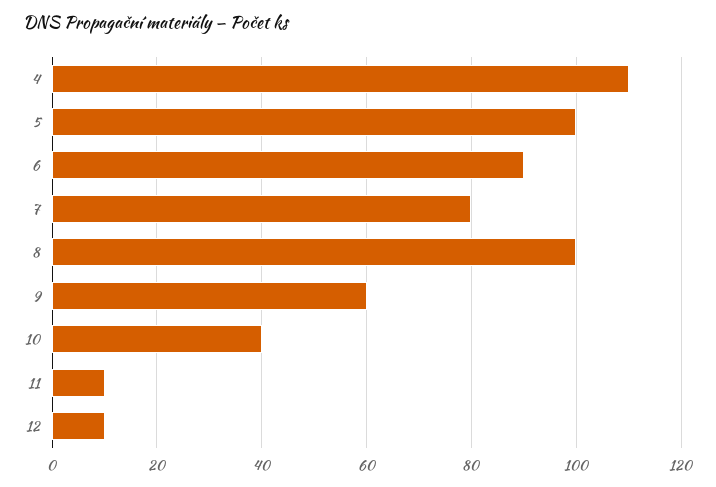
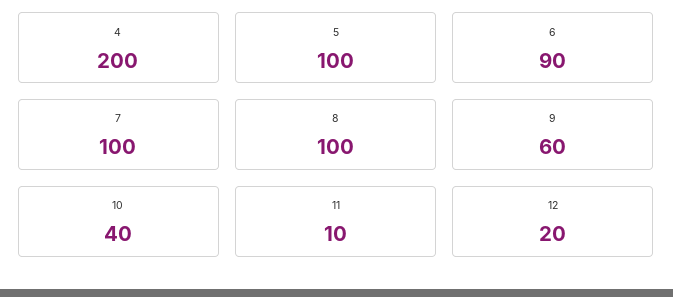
  {
-   "4": 110,
+   "4": 200,
    "5": 100,
    "6": 90,
-   "7": 80,
+   "7": 100,
    "8": 100,
    "9": 60,
    "10": 40,
    "11": 10,
-   "12": 10
+   "12": 20
  }

